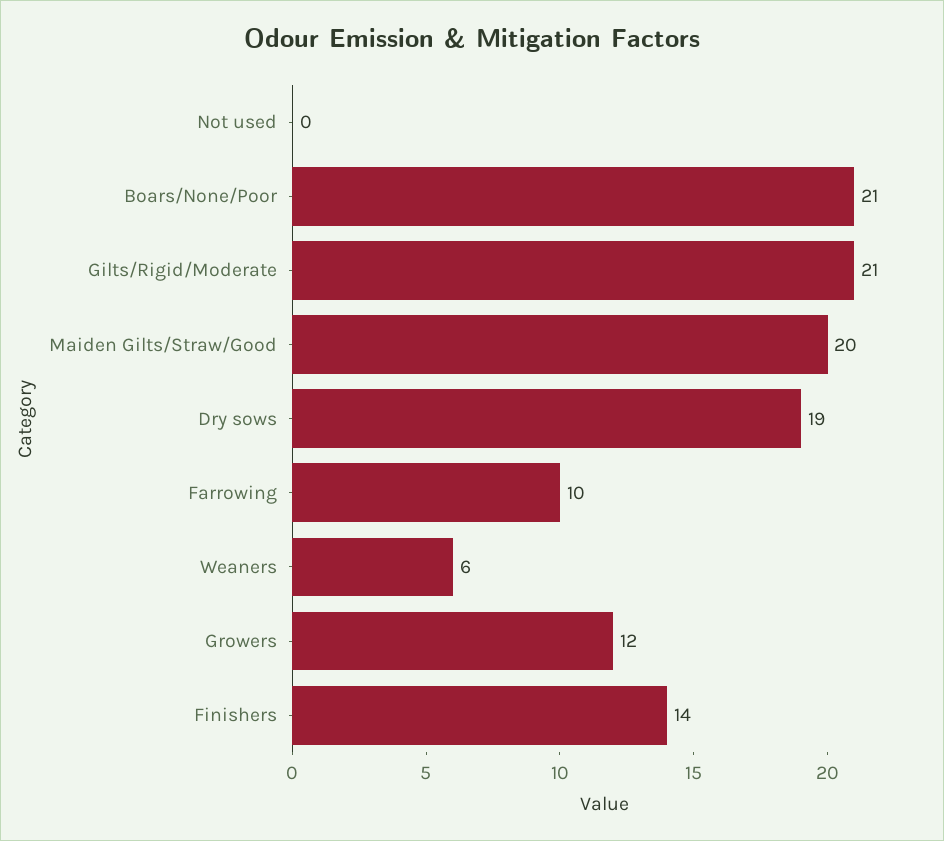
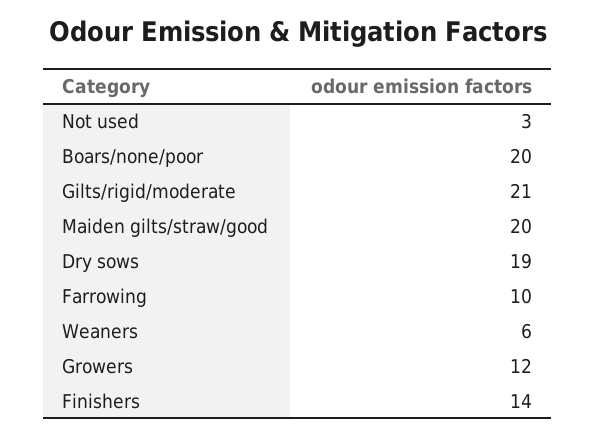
  {
-   "Not used": 0,
+   "Not used": 3,
-   "Boars/None/Poor": 21,
+   "Boars/None/Poor": 20,
    "Gilts/Rigid/Moderate": 21,
    "Maiden Gilts/Straw/Good": 20,
    "Dry sows": 19,
    "Farrowing": 10,
    "Weaners": 6,
    "Growers": 12,
    "Finishers": 14
  }

